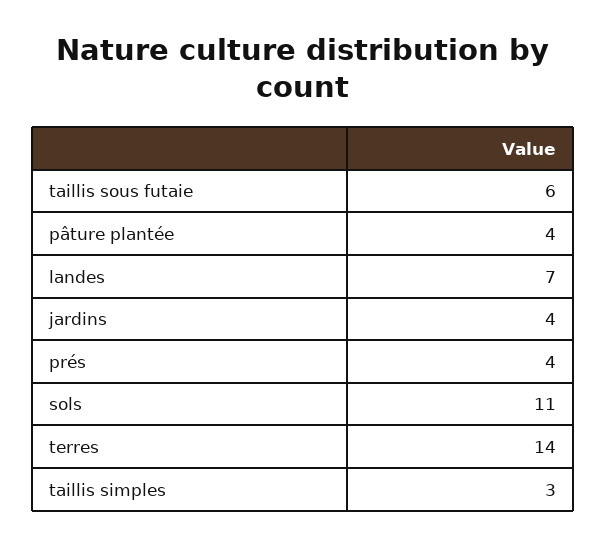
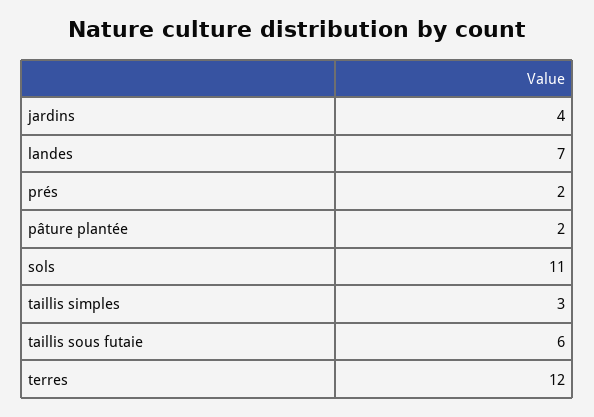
  {
    "taillis sous futaie": 6,
-   "pâture plantée": 4,
+   "pâture plantée": 2,
    "landes": 7,
    "jardins": 4,
-   "prés": 4,
+   "prés": 2,
    "sols": 11,
-   "terres": 14,
+   "terres": 12,
    "taillis simples": 3
  }

